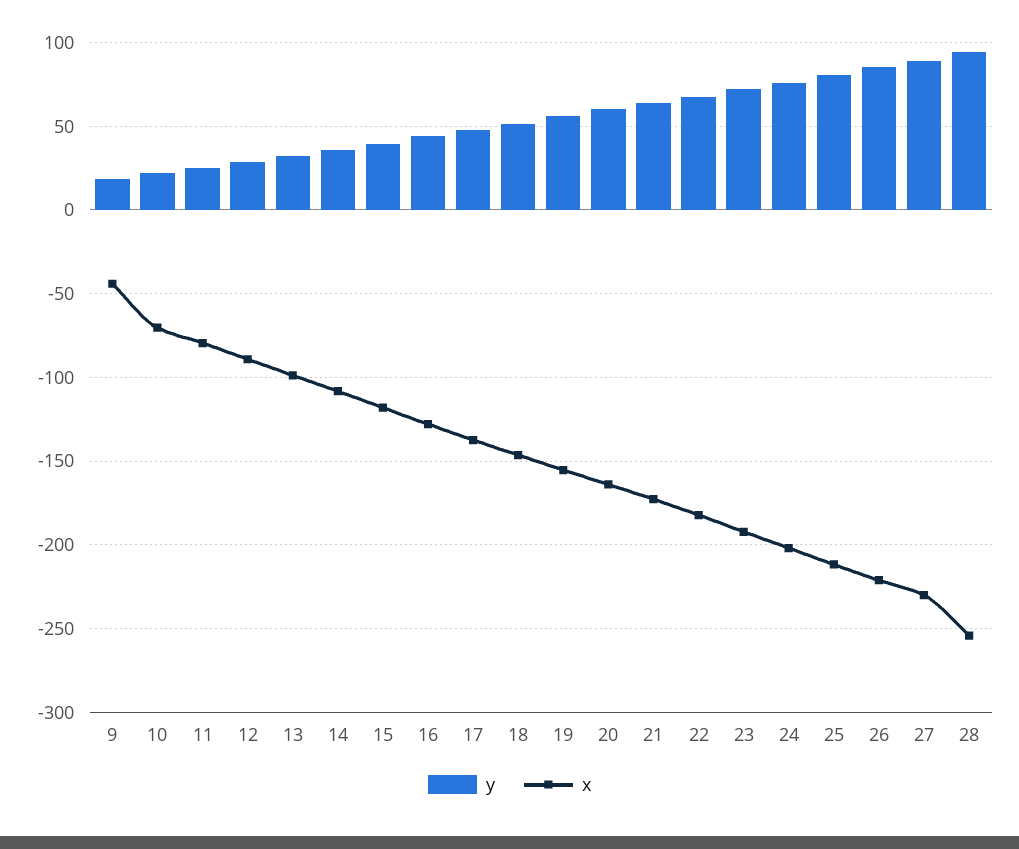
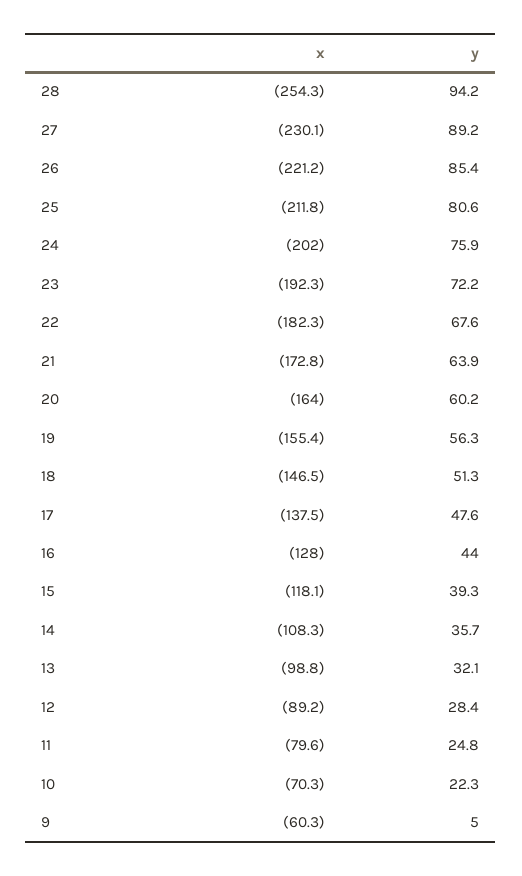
  {
    "y": {
-     "9": 20,
+     "9": 5,
      "10": 22.3,
      "11": 24.8,
      "12": 28.4,
      "13": 32.1,
      "14": 35.7,
      "15": 39.3,
      "16": 44,
      "17": 47.6,
      "18": 51.3,
      "19": 56.3,
      "20": 60.2,
      "21": 63.9,
      "22": 67.6,
      "23": 72.2,
      "24": 75.9,
      "25": 80.6,
      "26": 85.4,
      "27": 89.2,
      "28": 94.2
    },
    "x": {
-     "9": -45,
+     "9": -60.3,
      "10": -70.3,
      "11": -79.6,
      "12": -89.2,
      "13": -98.8,
      "14": -108.3,
      "15": -118.1,
      "16": -128,
      "17": -137.5,
      "18": -146.5,
      "19": -155.4,
      "20": -164,
      "21": -172.8,
      "22": -182.3,
      "23": -192.3,
      "24": -202,
      "25": -211.8,
      "26": -221.2,
      "27": -230.1,
      "28": -254.3
    }
  }

